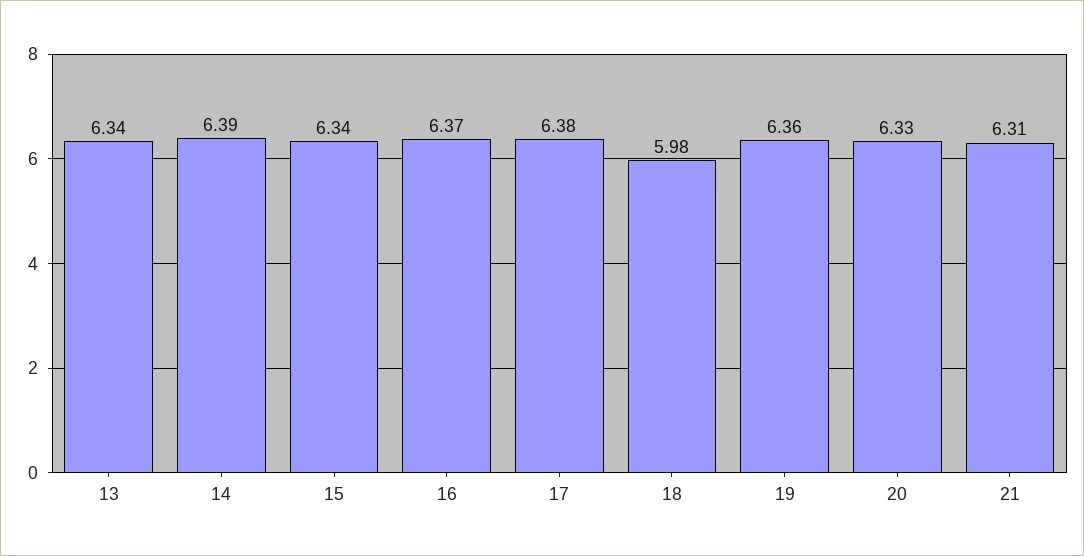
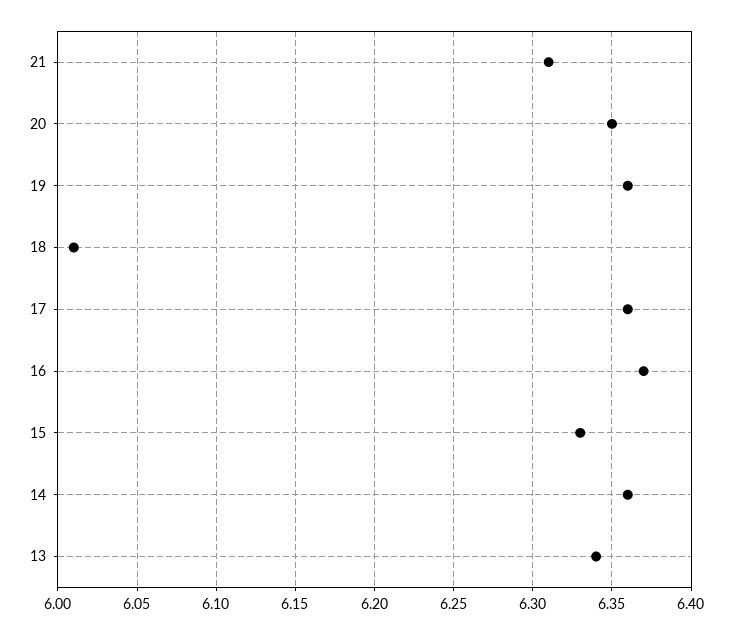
  {
    "13": 6.34,
-   "14": 6.39,
+   "14": 6.36,
-   "15": 6.34,
+   "15": 6.33,
    "16": 6.37,
-   "17": 6.38,
+   "17": 6.36,
-   "18": 5.98,
+   "18": 6.01,
    "19": 6.36,
-   "20": 6.33,
+   "20": 6.35,
    "21": 6.31
  }

